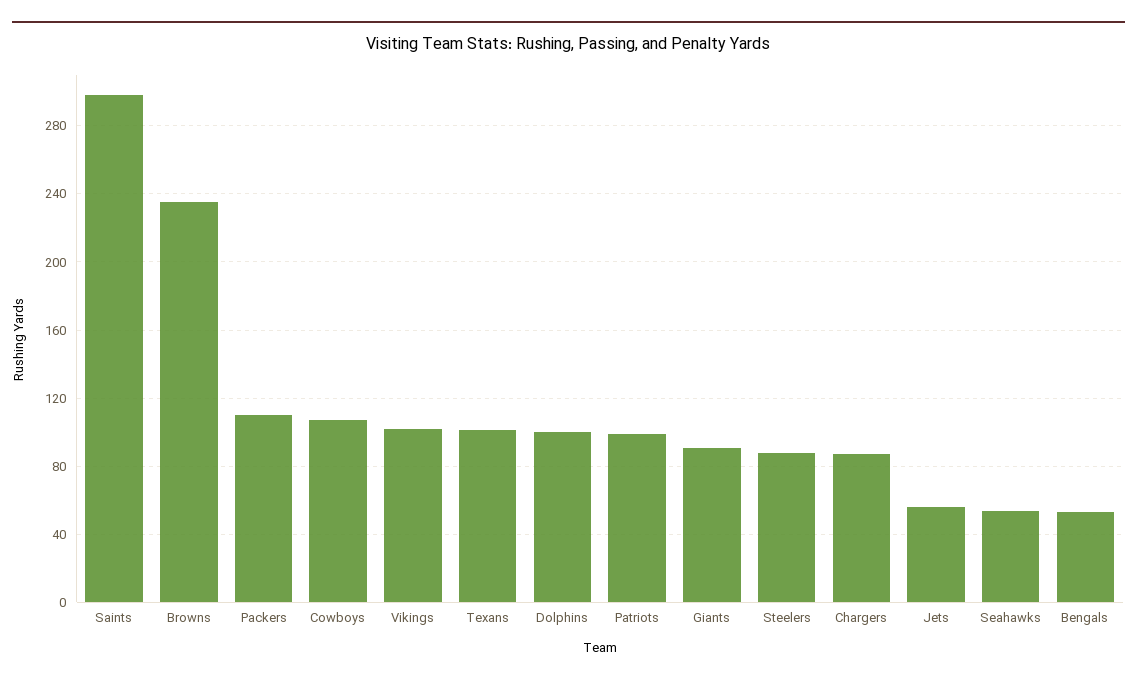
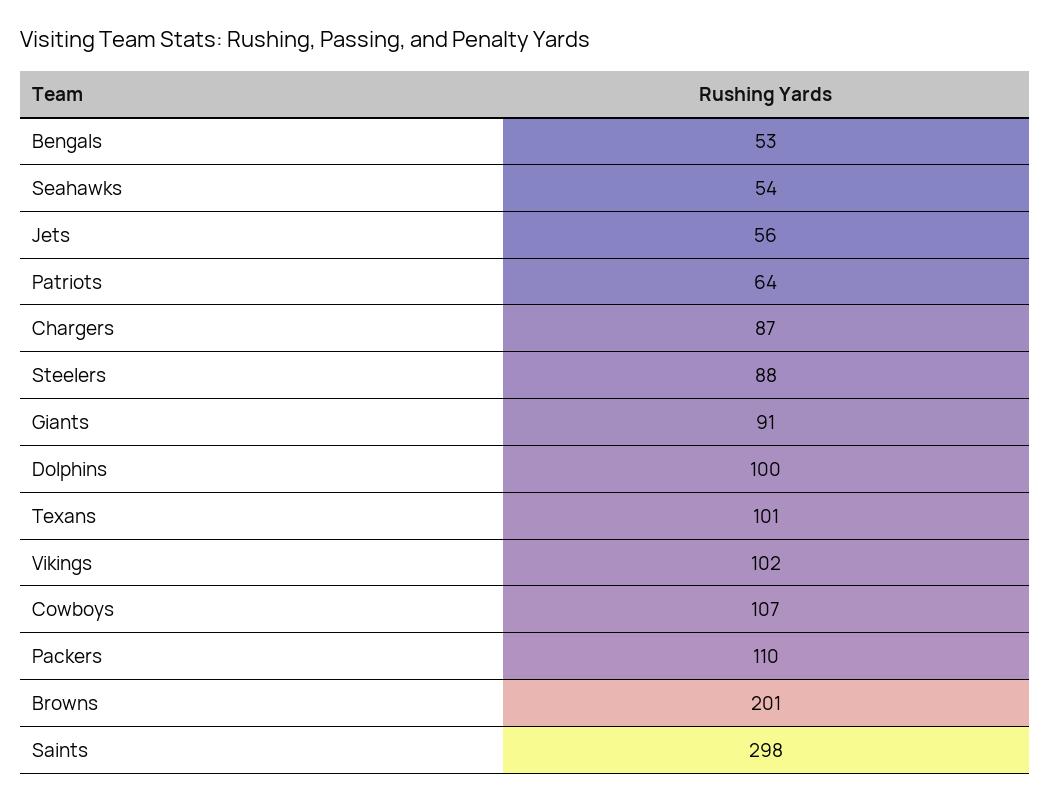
  {
    "Saints": 298,
-   "Browns": 235,
+   "Browns": 201,
    "Packers": 110,
    "Cowboys": 107,
    "Vikings": 102,
    "Texans": 101,
    "Dolphins": 100,
-   "Patriots": 100,
+   "Patriots": 64,
    "Giants": 91,
    "Steelers": 88,
    "Chargers": 87,
    "Jets": 56,
    "Seahawks": 54,
    "Bengals": 53
  }

